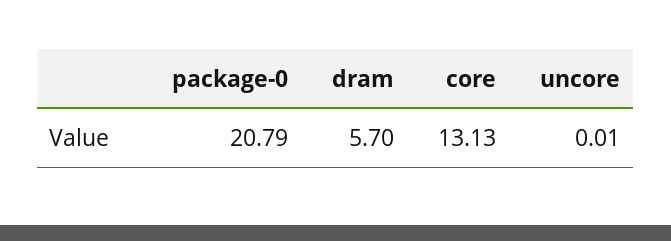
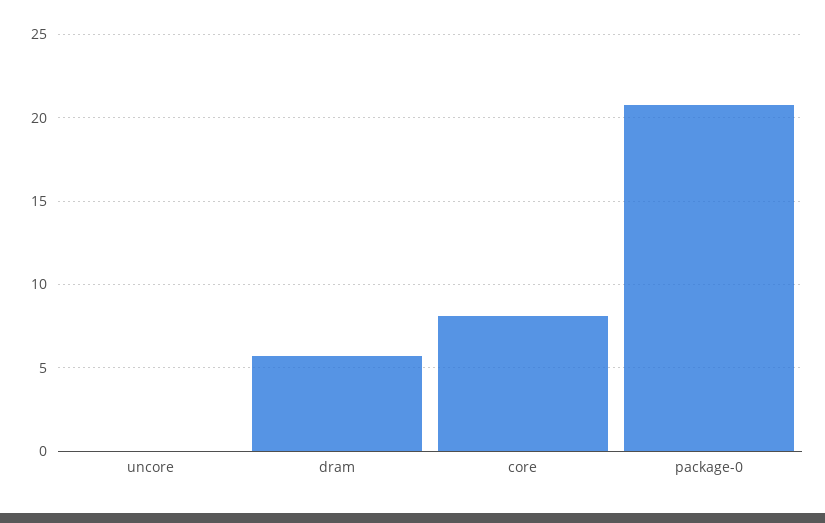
  {
    "package-0": 20.79,
    "dram": 5.7,
-   "core": 13.13,
+   "core": 8,
    "uncore": 0.01
  }

